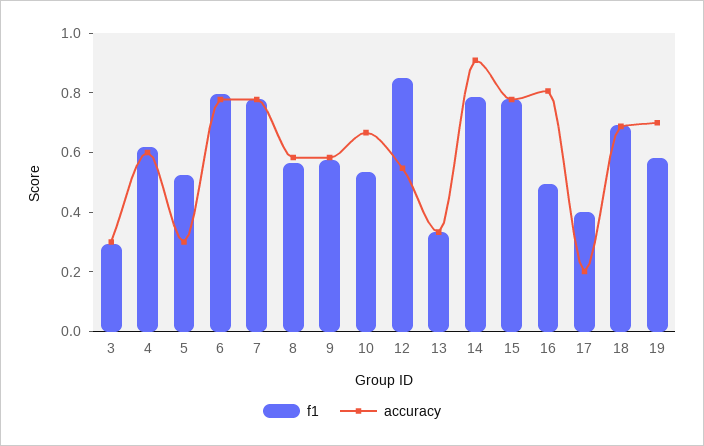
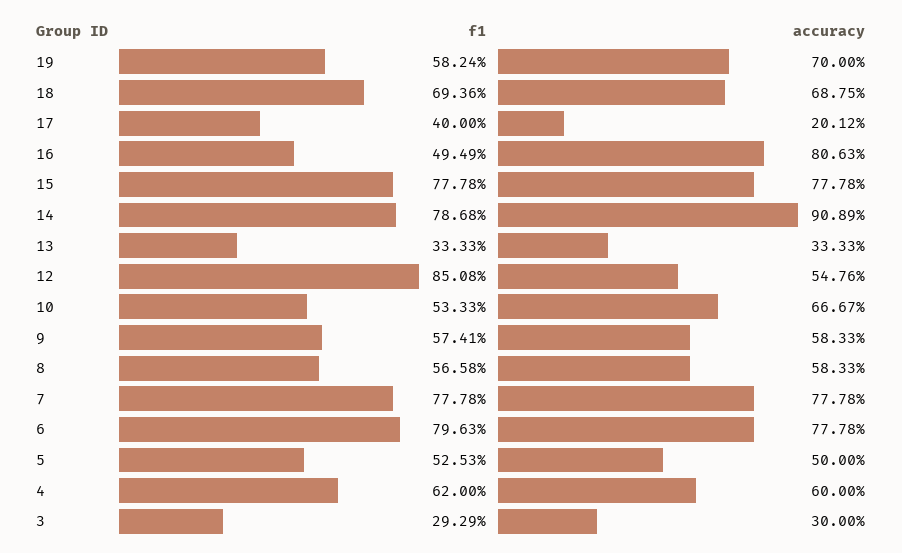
  {
    "f1": {
      "3": 0.2929,
      "4": 0.62,
      "5": 0.5253,
      "6": 0.7963,
      "7": 0.7778,
      "8": 0.5658,
      "9": 0.5741,
      "10": 0.5333,
      "12": 0.8508,
      "13": 0.3333,
      "14": 0.7868,
      "15": 0.7778,
      "16": 0.4949,
      "17": 0.4,
      "18": 0.6936,
      "19": 0.5824
    },
    "accuracy": {
      "3": 0.3,
      "4": 0.6,
-     "5": 0.3,
+     "5": 0.5,
      "6": 0.7778,
      "7": 0.7778,
      "8": 0.5833,
      "9": 0.5833,
      "10": 0.6667,
      "12": 0.5476,
      "13": 0.3333,
      "14": 0.9089,
      "15": 0.7778,
      "16": 0.8063,
      "17": 0.2012,
      "18": 0.6875,
      "19": 0.7
    }
  }

